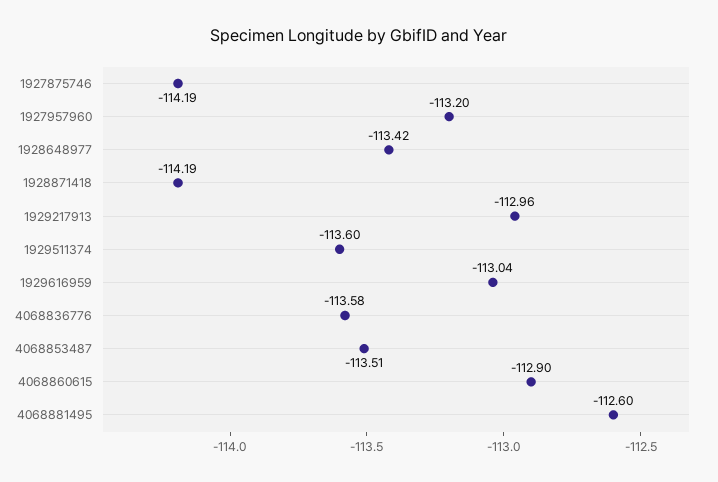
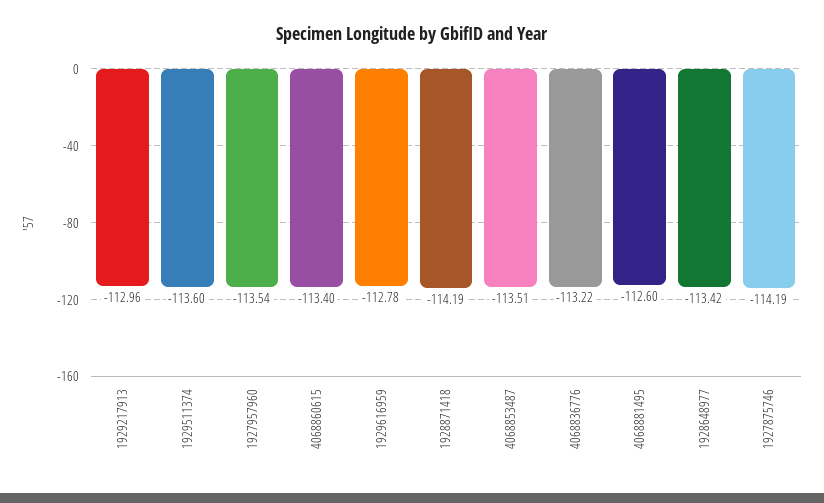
  {
    "1927875746": -114.19,
-   "1927957960": -113.2,
+   "1927957960": -113.54,
    "1928648977": -113.42,
    "1928871418": -114.19,
    "1929217913": -112.96,
    "1929511374": -113.6,
-   "1929616959": -113.04,
+   "1929616959": -112.78,
-   "4068836776": -113.58,
+   "4068836776": -113.22,
    "4068853487": -113.51,
-   "4068860615": -112.9,
+   "4068860615": -113.4,
    "4068881495": -112.6
  }

